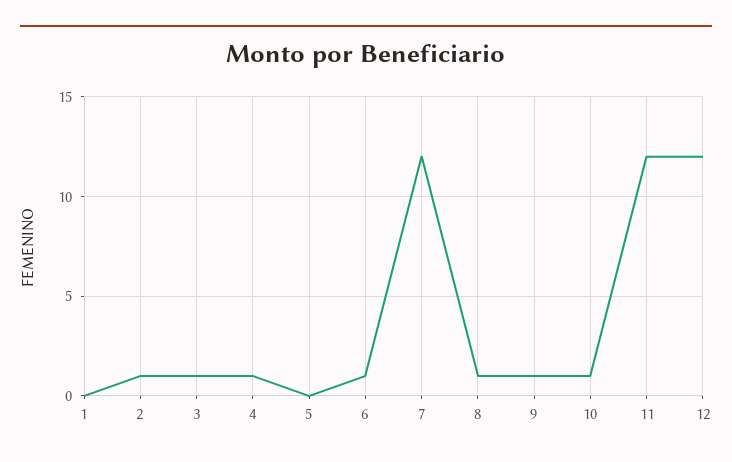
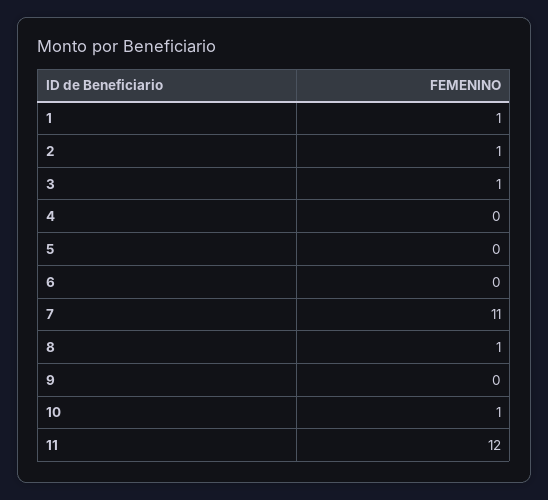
  {
-   "1": 0,
+   "1": 1,
    "2": 1,
    "3": 1,
-   "4": 1,
+   "4": 0,
    "5": 0,
-   "6": 1,
+   "6": 0,
-   "7": 12,
+   "7": 11,
    "8": 1,
-   "9": 1,
+   "9": 0,
    "10": 1,
-   "11": 12,
+   "11": 12
-   "12": 12
  }

